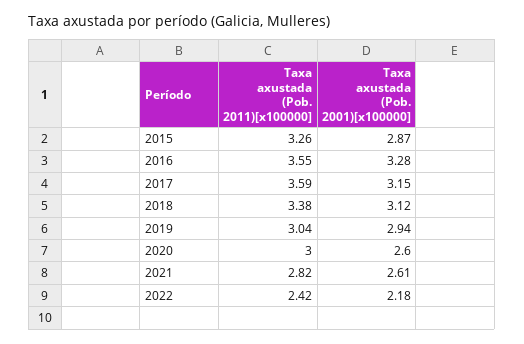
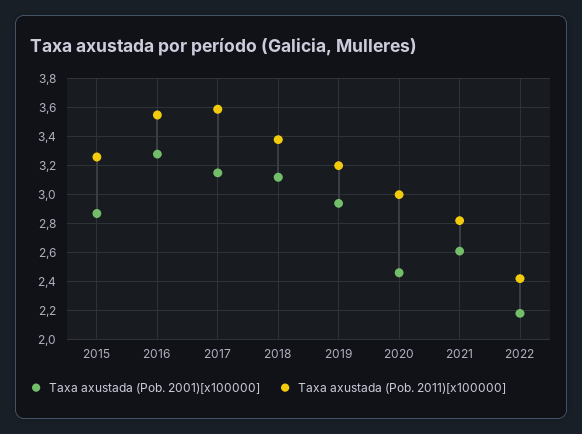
  {
    "Taxa axustada (Pob. 2011)[x100000]": {
      "2015": 3.26,
      "2016": 3.55,
      "2017": 3.59,
      "2018": 3.38,
-     "2019": 3.04,
+     "2019": 3.2,
      "2020": 3,
      "2021": 2.82,
      "2022": 2.42
    },
    "Taxa axustada (Pob. 2001)[x100000]": {
      "2015": 2.87,
      "2016": 3.28,
      "2017": 3.15,
      "2018": 3.12,
      "2019": 2.94,
-     "2020": 2.6,
+     "2020": 2.45,
      "2021": 2.61,
      "2022": 2.18
    }
  }

